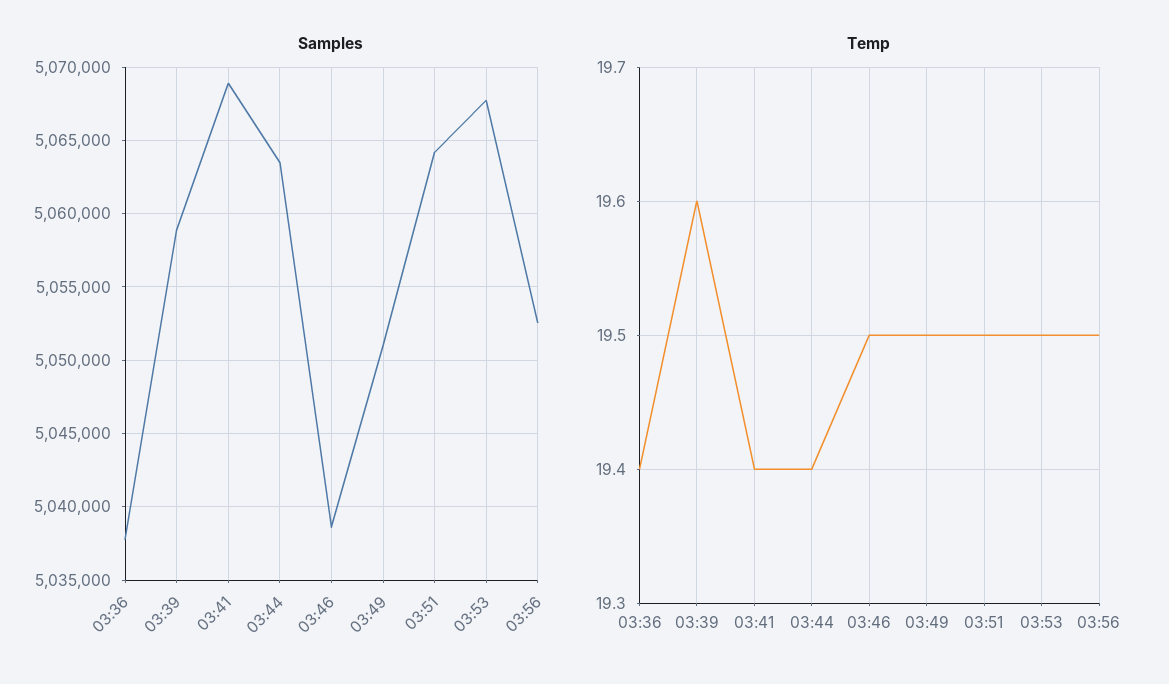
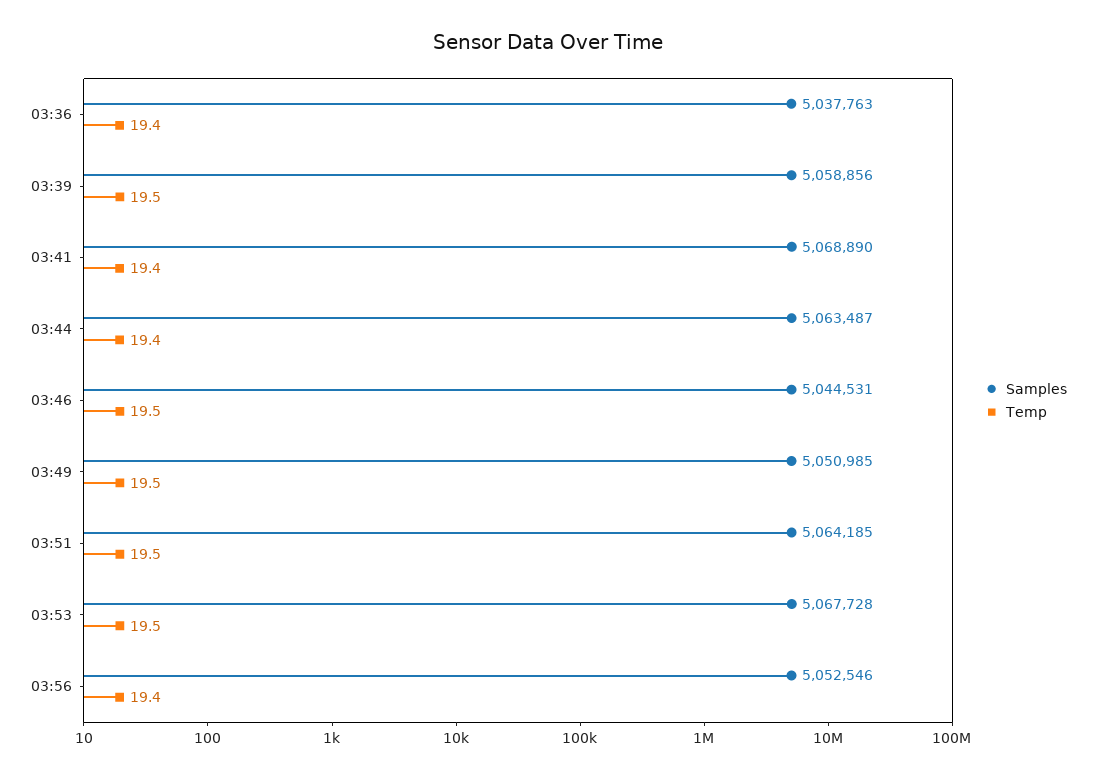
  {
    "Samples": {
      "03:36": 5037763,
      "03:39": 5058856,
      "03:41": 5068890,
      "03:44": 5063487,
-     "03:46": 5038500,
+     "03:46": 5044531,
      "03:49": 5050985,
      "03:51": 5064185,
      "03:53": 5067728,
      "03:56": 5052546
    },
    "Temp": {
      "03:36": 19.4,
-     "03:39": 19.6,
+     "03:39": 19.5,
      "03:41": 19.4,
      "03:44": 19.4,
      "03:46": 19.5,
      "03:49": 19.5,
      "03:51": 19.5,
      "03:53": 19.5,
-     "03:56": 19.5
+     "03:56": 19.4
    }
  }

